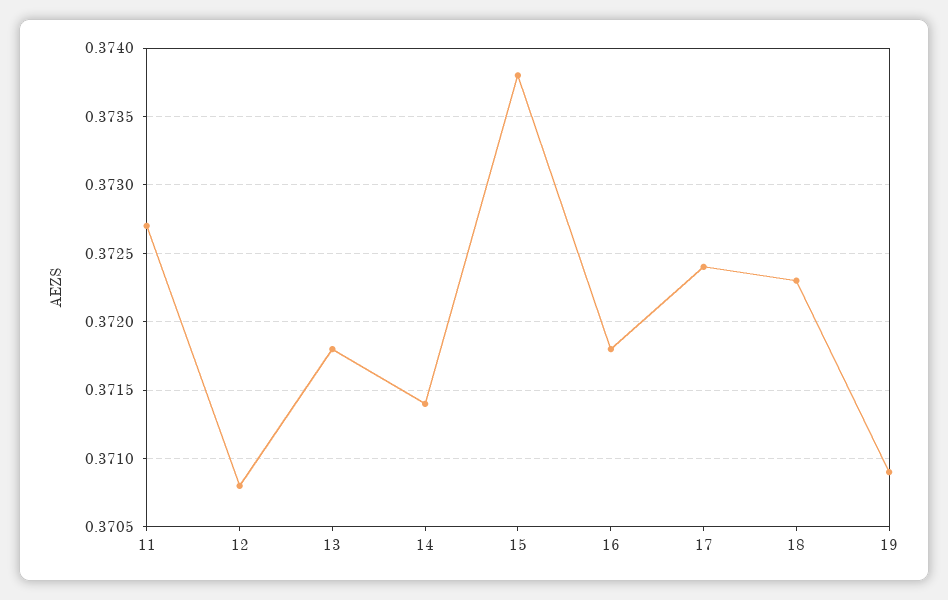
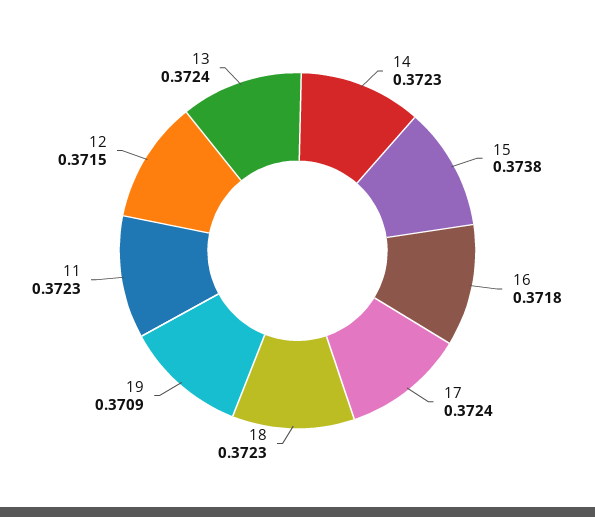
  {
-   "11": 0.3727,
+   "11": 0.3723,
-   "12": 0.3708,
+   "12": 0.3715,
-   "13": 0.3718,
+   "13": 0.3724,
-   "14": 0.3714,
+   "14": 0.3723,
    "15": 0.3738,
    "16": 0.3718,
    "17": 0.3724,
    "18": 0.3723,
    "19": 0.3709
  }

